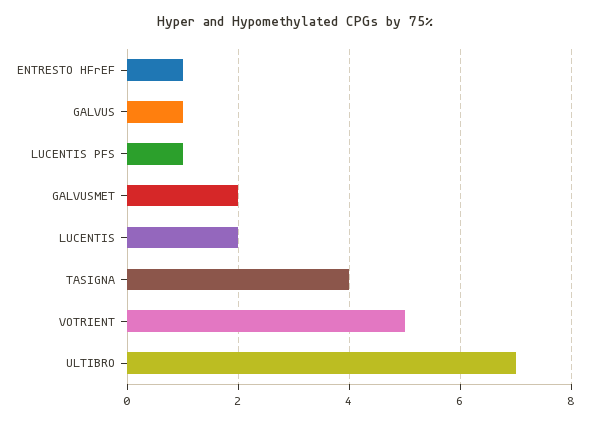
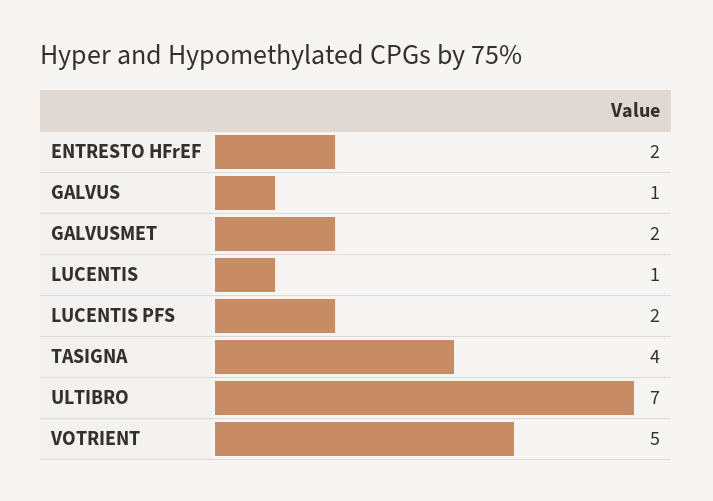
  {
-   "ENTRESTO HFrEF": 1,
+   "ENTRESTO HFrEF": 2,
    "GALVUS": 1,
-   "LUCENTIS PFS": 1,
+   "LUCENTIS PFS": 2,
    "GALVUSMET": 2,
-   "LUCENTIS": 2,
+   "LUCENTIS": 1,
    "TASIGNA": 4,
    "VOTRIENT": 5,
    "ULTIBRO": 7
  }

